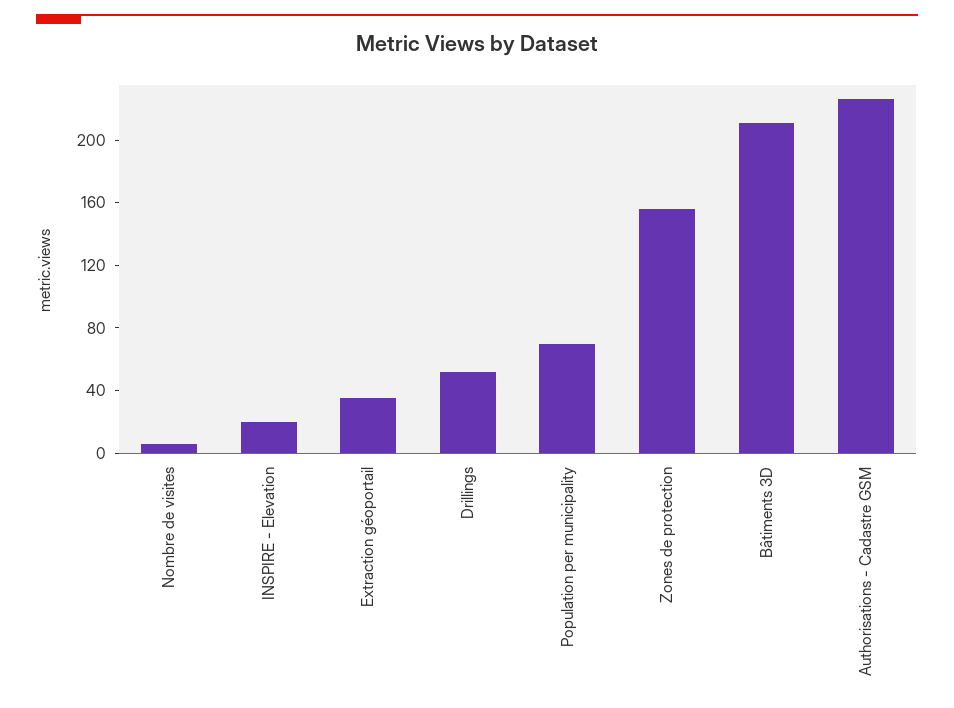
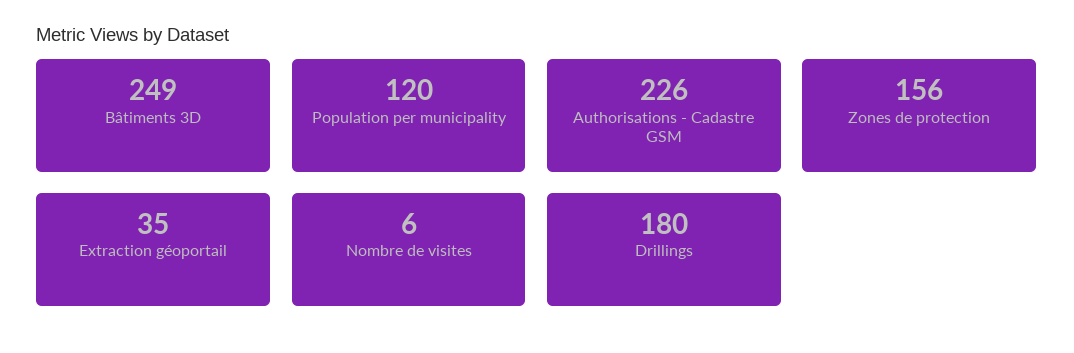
  {
    "Nombre de visites": 6,
-   "INSPIRE - Elevation": 20,
    "Extraction géoportail": 35,
-   "Drillings": 50,
+   "Drillings": 180,
-   "Population per municipality": 70,
+   "Population per municipality": 120,
    "Zones de protection": 156,
-   "Bâtiments 3D": 210,
+   "Bâtiments 3D": 249,
    "Authorisations - Cadastre GSM": 226
  }

